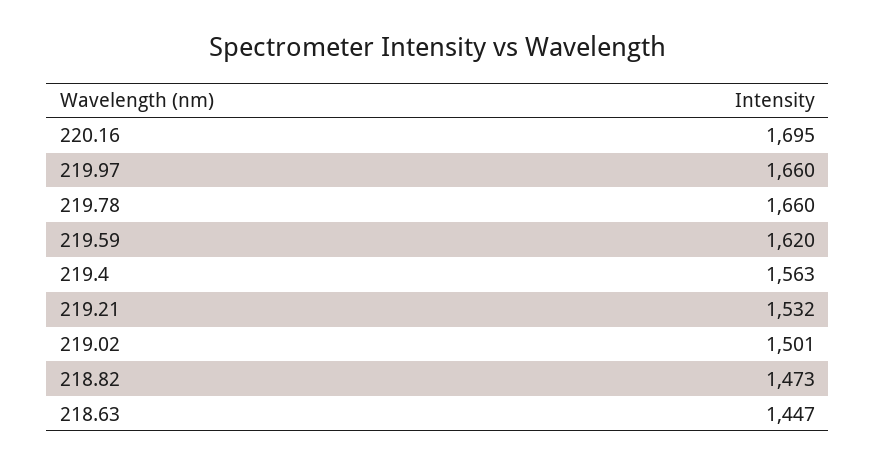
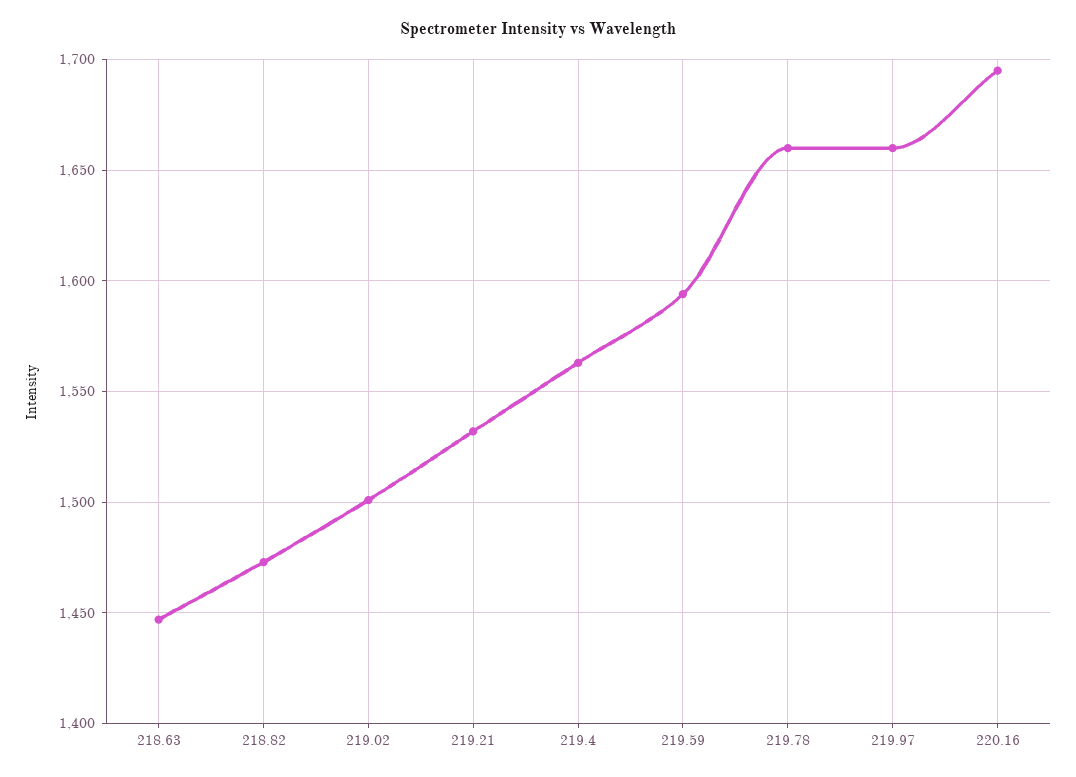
  {
    "220.16": 1695,
    "219.97": 1660,
    "219.78": 1660,
-   "219.59": 1620,
+   "219.59": 1595,
    "219.4": 1563,
    "219.21": 1532,
    "219.02": 1501,
    "218.82": 1473,
    "218.63": 1447
  }

